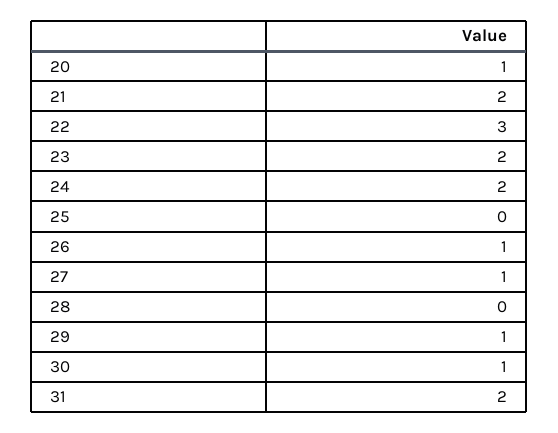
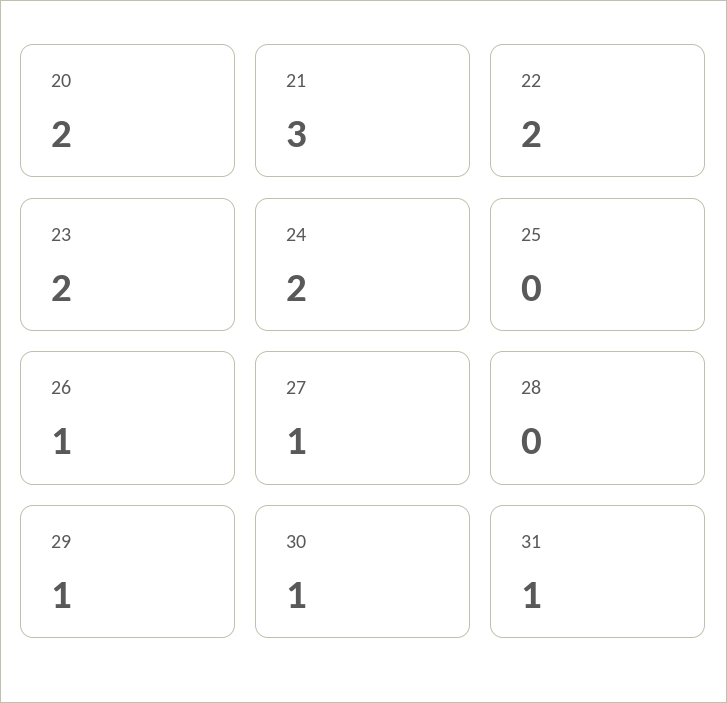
  {
-   "20": 1,
+   "20": 2,
-   "21": 2,
+   "21": 3,
-   "22": 3,
+   "22": 2,
    "23": 2,
    "24": 2,
    "25": 0,
    "26": 1,
    "27": 1,
    "28": 0,
    "29": 1,
    "30": 1,
-   "31": 2
+   "31": 1
  }

